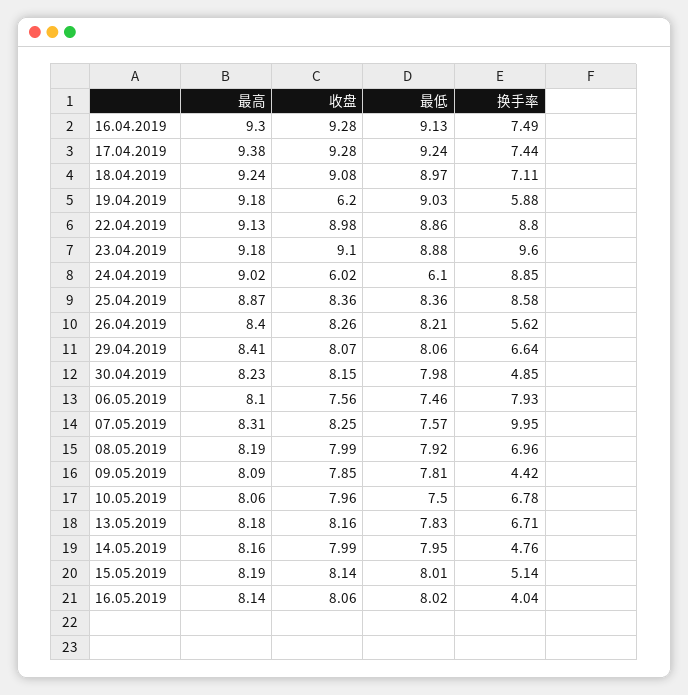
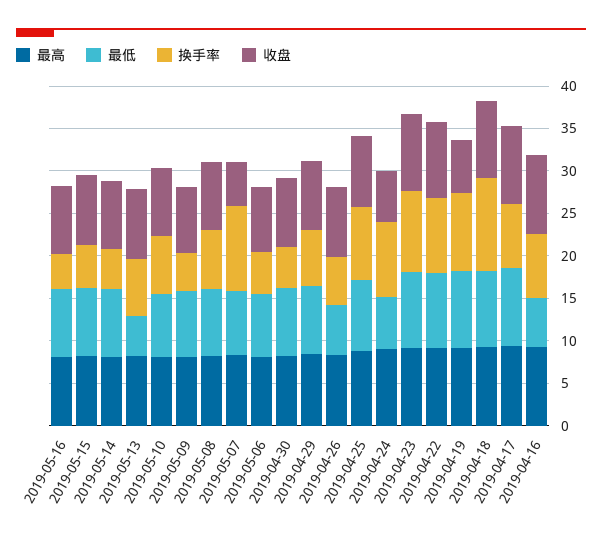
  {
    "最高": {
      "16.04.2019": 9.3,
      "17.04.2019": 9.38,
      "18.04.2019": 9.24,
      "19.04.2019": 9.18,
      "22.04.2019": 9.13,
      "23.04.2019": 9.18,
      "24.04.2019": 9.02,
      "25.04.2019": 8.87,
      "26.04.2019": 8.4,
      "29.04.2019": 8.41,
      "30.04.2019": 8.23,
      "06.05.2019": 8.1,
      "07.05.2019": 8.31,
      "08.05.2019": 8.19,
      "09.05.2019": 8.09,
      "10.05.2019": 8.06,
      "13.05.2019": 8.18,
      "14.05.2019": 8.16,
      "15.05.2019": 8.19,
      "16.05.2019": 8.14
    },
    "收盘": {
      "16.04.2019": 9.28,
      "17.04.2019": 9.28,
      "18.04.2019": 9.08,
      "19.04.2019": 6.2,
      "22.04.2019": 8.98,
      "23.04.2019": 9.1,
      "24.04.2019": 6.02,
      "25.04.2019": 8.36,
      "26.04.2019": 8.26,
      "29.04.2019": 8.07,
      "30.04.2019": 8.15,
      "06.05.2019": 7.56,
-     "07.05.2019": 8.25,
+     "07.05.2019": 5,
      "08.05.2019": 7.99,
      "09.05.2019": 7.85,
      "10.05.2019": 7.96,
      "13.05.2019": 8.16,
      "14.05.2019": 7.99,
      "15.05.2019": 8.14,
      "16.05.2019": 8.06
    },
    "最低": {
-     "16.04.2019": 9.13,
+     "16.04.2019": 6,
      "17.04.2019": 9.24,
      "18.04.2019": 8.97,
      "19.04.2019": 9.03,
      "22.04.2019": 8.86,
      "23.04.2019": 8.88,
      "24.04.2019": 6.1,
      "25.04.2019": 8.36,
-     "26.04.2019": 8.21,
+     "26.04.2019": 6,
      "29.04.2019": 8.06,
      "30.04.2019": 7.98,
      "06.05.2019": 7.46,
      "07.05.2019": 7.57,
      "08.05.2019": 7.92,
      "09.05.2019": 7.81,
      "10.05.2019": 7.5,
-     "13.05.2019": 7.83,
+     "13.05.2019": 5,
      "14.05.2019": 7.95,
      "15.05.2019": 8.01,
      "16.05.2019": 8.02
    },
    "换手率": {
      "16.04.2019": 7.49,
      "17.04.2019": 7.44,
-     "18.04.2019": 7.11,
+     "18.04.2019": 11,
-     "19.04.2019": 5.88,
+     "19.04.2019": 9,
      "22.04.2019": 8.8,
      "23.04.2019": 9.6,
      "24.04.2019": 8.85,
      "25.04.2019": 8.58,
      "26.04.2019": 5.62,
      "29.04.2019": 6.64,
      "30.04.2019": 4.85,
-     "06.05.2019": 7.93,
+     "06.05.2019": 5,
      "07.05.2019": 9.95,
      "08.05.2019": 6.96,
      "09.05.2019": 4.42,
      "10.05.2019": 6.78,
      "13.05.2019": 6.71,
      "14.05.2019": 4.76,
      "15.05.2019": 5.14,
      "16.05.2019": 4.04
    }
  }

